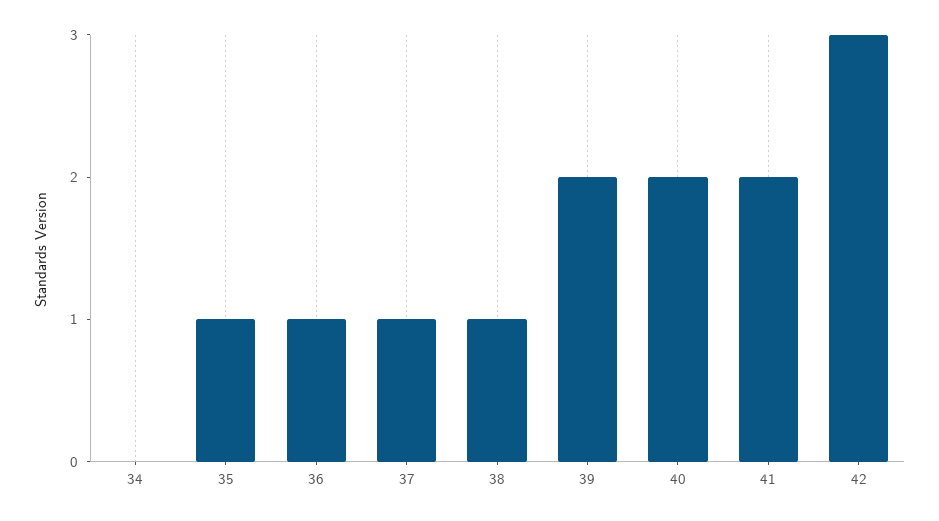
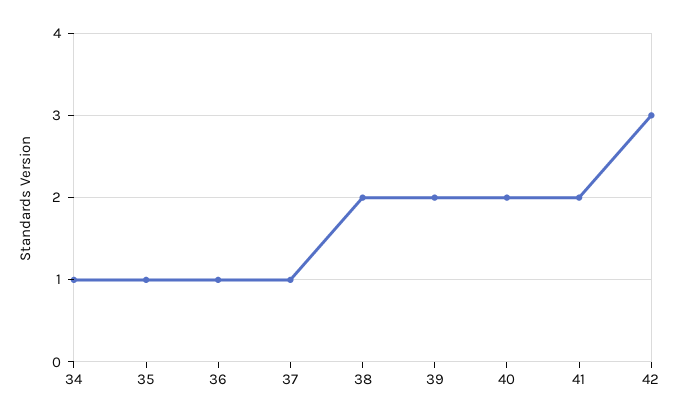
  {
-   "34": 0,
+   "34": 1,
    "35": 1,
    "36": 1,
    "37": 1,
-   "38": 1,
+   "38": 2,
    "39": 2,
    "40": 2,
    "41": 2,
    "42": 3
  }

